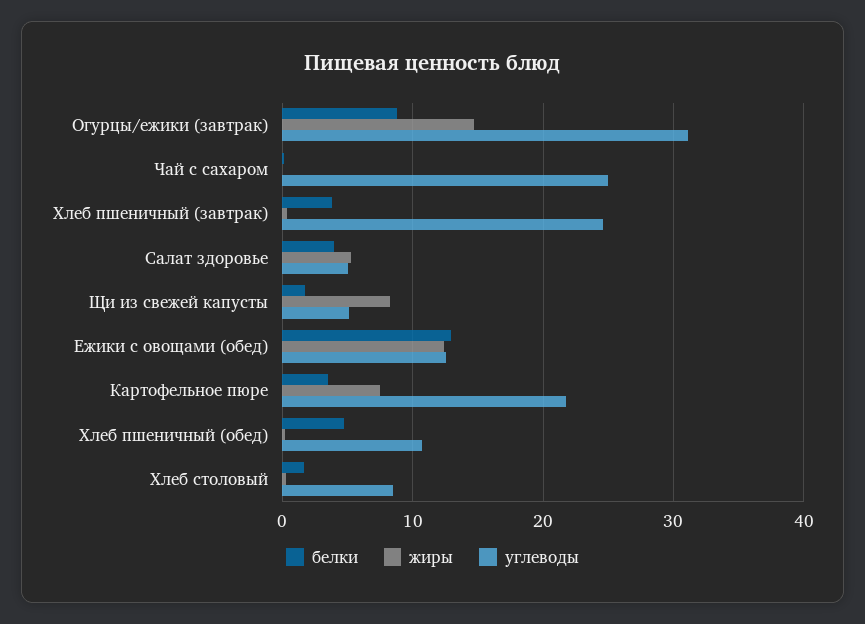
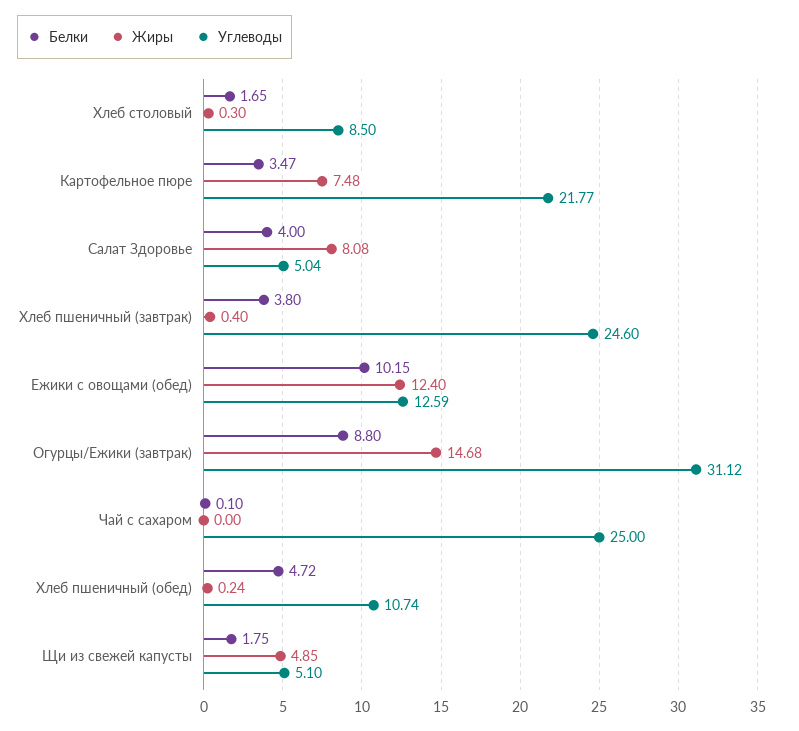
  {
    "белки": {
      "Огурцы/ежики (завтрак)": 8.8,
      "Чай с сахаром": 0.1,
      "Хлеб пшеничный (завтрак)": 3.8,
      "Салат здоровье": 4,
      "Щи из свежей капусты": 1.75,
-     "Ежики с овощами (обед)": 13,
+     "Ежики с овощами (обед)": 10.15,
      "Картофельное пюре": 3.47,
      "Хлеб пшеничный (обед)": 4.72,
      "Хлеб столовый": 1.65
    },
    "жиры": {
      "Огурцы/ежики (завтрак)": 14.68,
      "Чай с сахаром": 0,
      "Хлеб пшеничный (завтрак)": 0.4,
-     "Салат здоровье": 5,
+     "Салат здоровье": 8.08,
-     "Щи из свежей капусты": 8,
+     "Щи из свежей капусты": 4.85,
      "Ежики с овощами (обед)": 12.4,
      "Картофельное пюре": 7.48,
      "Хлеб пшеничный (обед)": 0.24,
      "Хлеб столовый": 0.3
    },
    "углеводы": {
      "Огурцы/ежики (завтрак)": 31.12,
      "Чай с сахаром": 25,
      "Хлеб пшеничный (завтрак)": 24.6,
      "Салат здоровье": 5.04,
      "Щи из свежей капусты": 5.1,
      "Ежики с овощами (обед)": 12.59,
      "Картофельное пюре": 21.77,
      "Хлеб пшеничный (обед)": 10.74,
      "Хлеб столовый": 8.5
    }
  }

